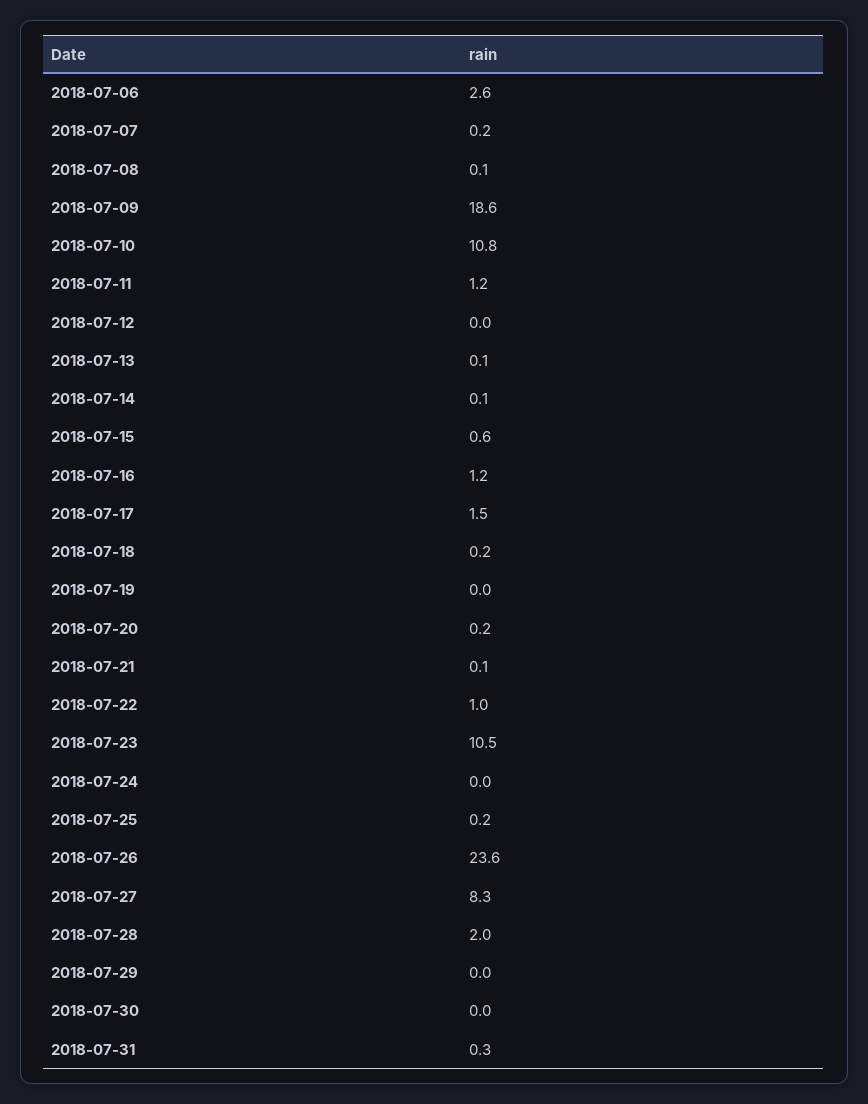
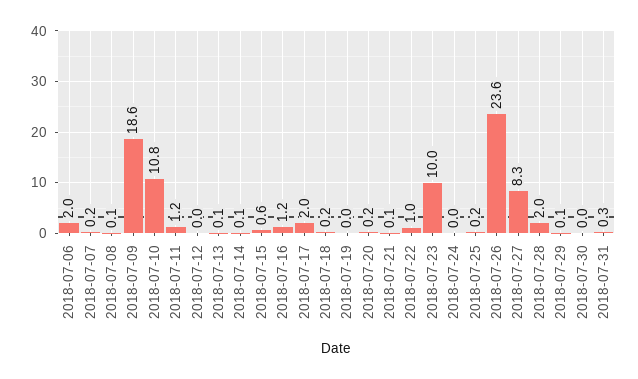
  {
-   "2018-07-06": 2.6,
+   "2018-07-06": 2,
    "2018-07-07": 0.2,
    "2018-07-08": 0.1,
    "2018-07-09": 18.6,
    "2018-07-10": 10.8,
    "2018-07-11": 1.2,
    "2018-07-12": 0,
    "2018-07-13": 0.1,
    "2018-07-14": 0.1,
    "2018-07-15": 0.6,
    "2018-07-16": 1.2,
-   "2018-07-17": 1.5,
+   "2018-07-17": 2,
    "2018-07-18": 0.2,
    "2018-07-19": 0,
    "2018-07-20": 0.2,
    "2018-07-21": 0.1,
    "2018-07-22": 1,
-   "2018-07-23": 10.5,
+   "2018-07-23": 10,
    "2018-07-24": 0,
    "2018-07-25": 0.2,
    "2018-07-26": 23.6,
    "2018-07-27": 8.3,
    "2018-07-28": 2,
-   "2018-07-29": 0,
+   "2018-07-29": 0.1,
    "2018-07-30": 0,
    "2018-07-31": 0.3
  }

